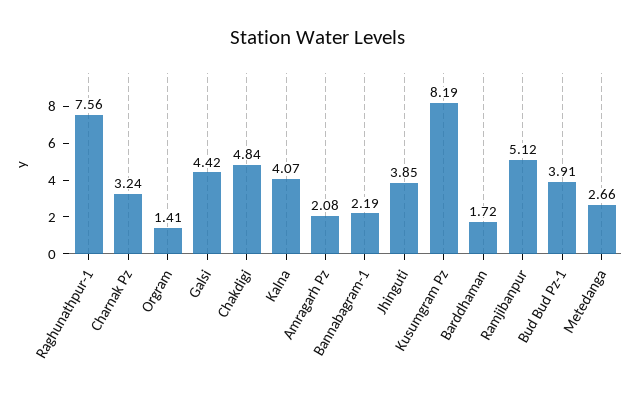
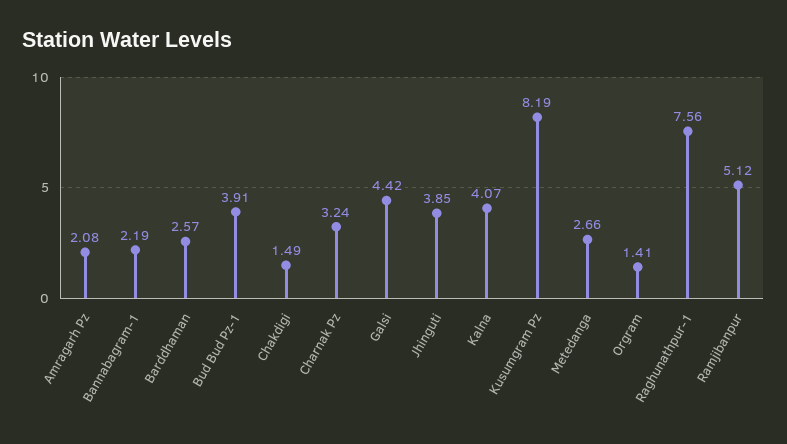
  {
    "Raghunathpur-1": 7.56,
    "Charnak Pz": 3.24,
    "Orgram": 1.41,
    "Galsi": 4.42,
-   "Chakdigi": 4.84,
+   "Chakdigi": 1.49,
    "Kalna": 4.07,
    "Amragarh Pz": 2.08,
    "Bannabagram-1": 2.19,
    "Jhinguti": 3.85,
    "Kusumgram Pz": 8.19,
-   "Barddhaman": 1.72,
+   "Barddhaman": 2.57,
    "Ramjibanpur": 5.12,
    "Bud Bud Pz-1": 3.91,
    "Metedanga": 2.66
  }

